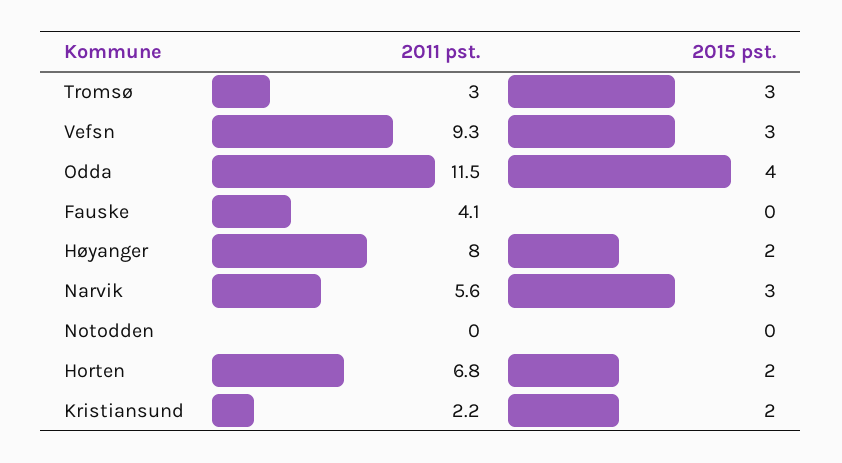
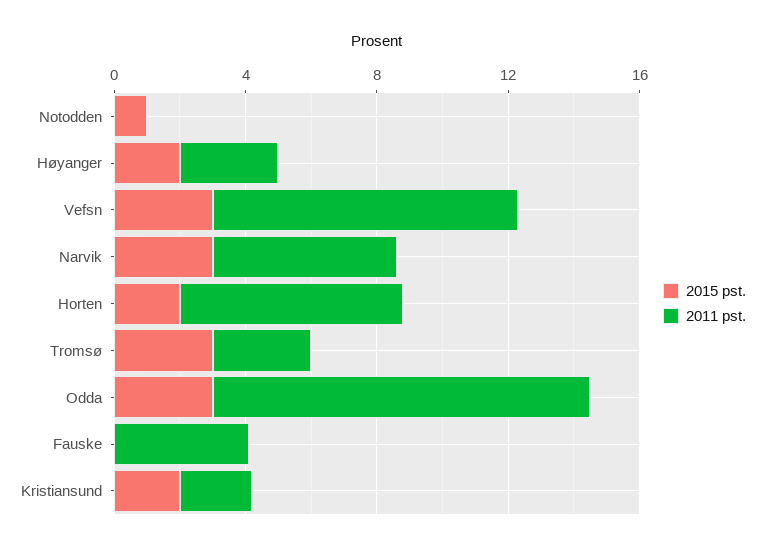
  {
    "2011 pst.": {
      "Tromsø": 3,
      "Vefsn": 9.3,
      "Odda": 11.5,
      "Fauske": 4.1,
-     "Høyanger": 8,
+     "Høyanger": 3,
      "Narvik": 5.6,
      "Notodden": 0,
      "Horten": 6.8,
      "Kristiansund": 2.2
    },
    "2015 pst.": {
      "Tromsø": 3,
      "Vefsn": 3,
-     "Odda": 4,
+     "Odda": 3,
      "Fauske": 0,
      "Høyanger": 2,
      "Narvik": 3,
-     "Notodden": 0,
+     "Notodden": 1,
      "Horten": 2,
      "Kristiansund": 2
    }
  }

